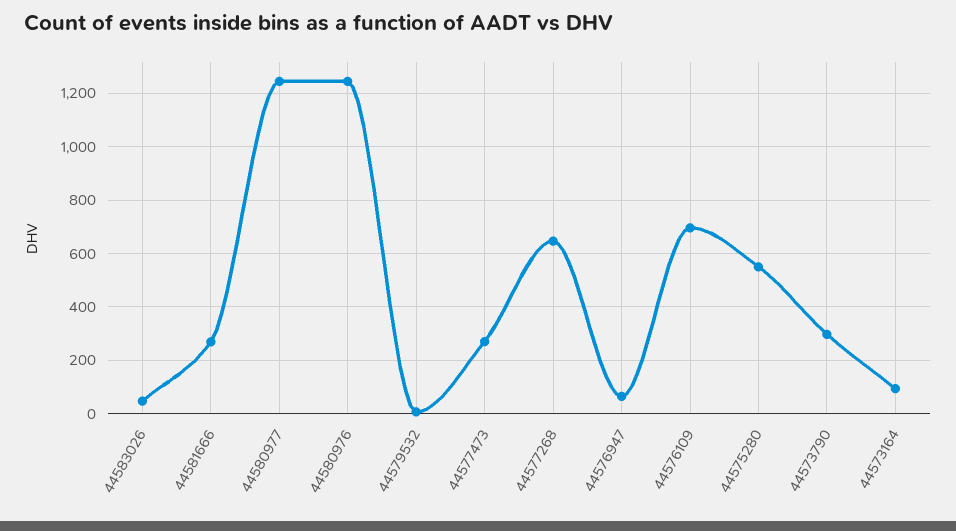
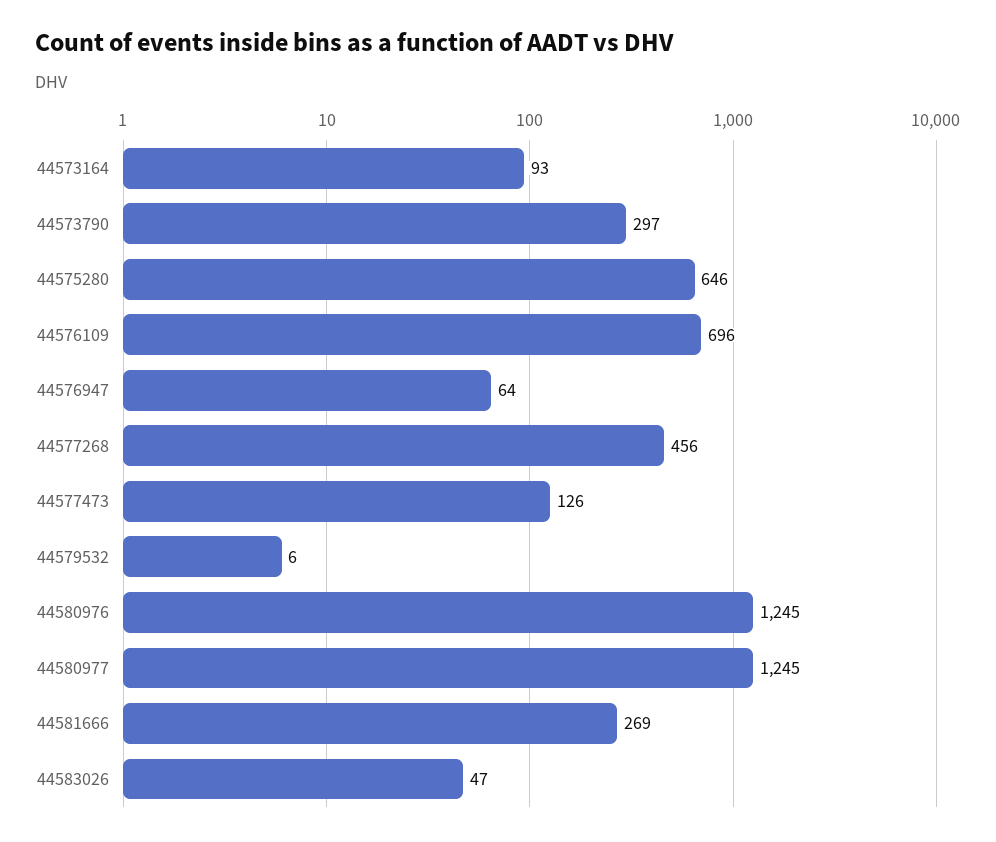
  {
    "44583026": 47,
    "44581666": 269,
    "44580977": 1245,
    "44580976": 1245,
    "44579532": 6,
-   "44577473": 275,
+   "44577473": 126,
-   "44577268": 650,
+   "44577268": 456,
    "44576947": 64,
    "44576109": 696,
-   "44575280": 550,
+   "44575280": 646,
    "44573790": 297,
    "44573164": 93
  }

